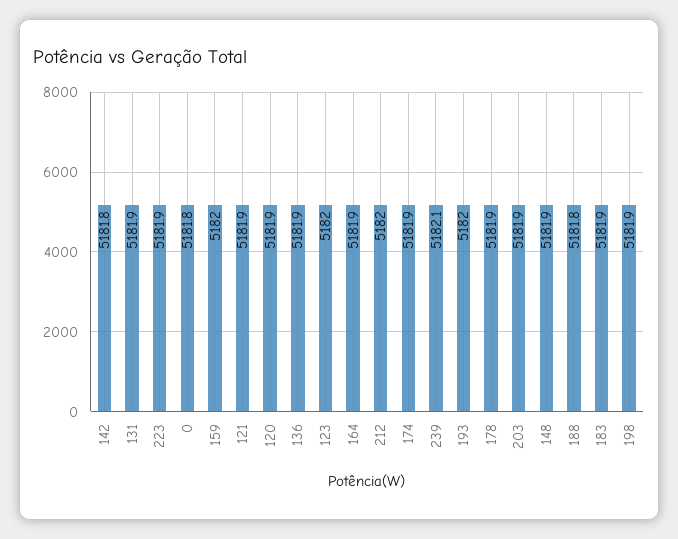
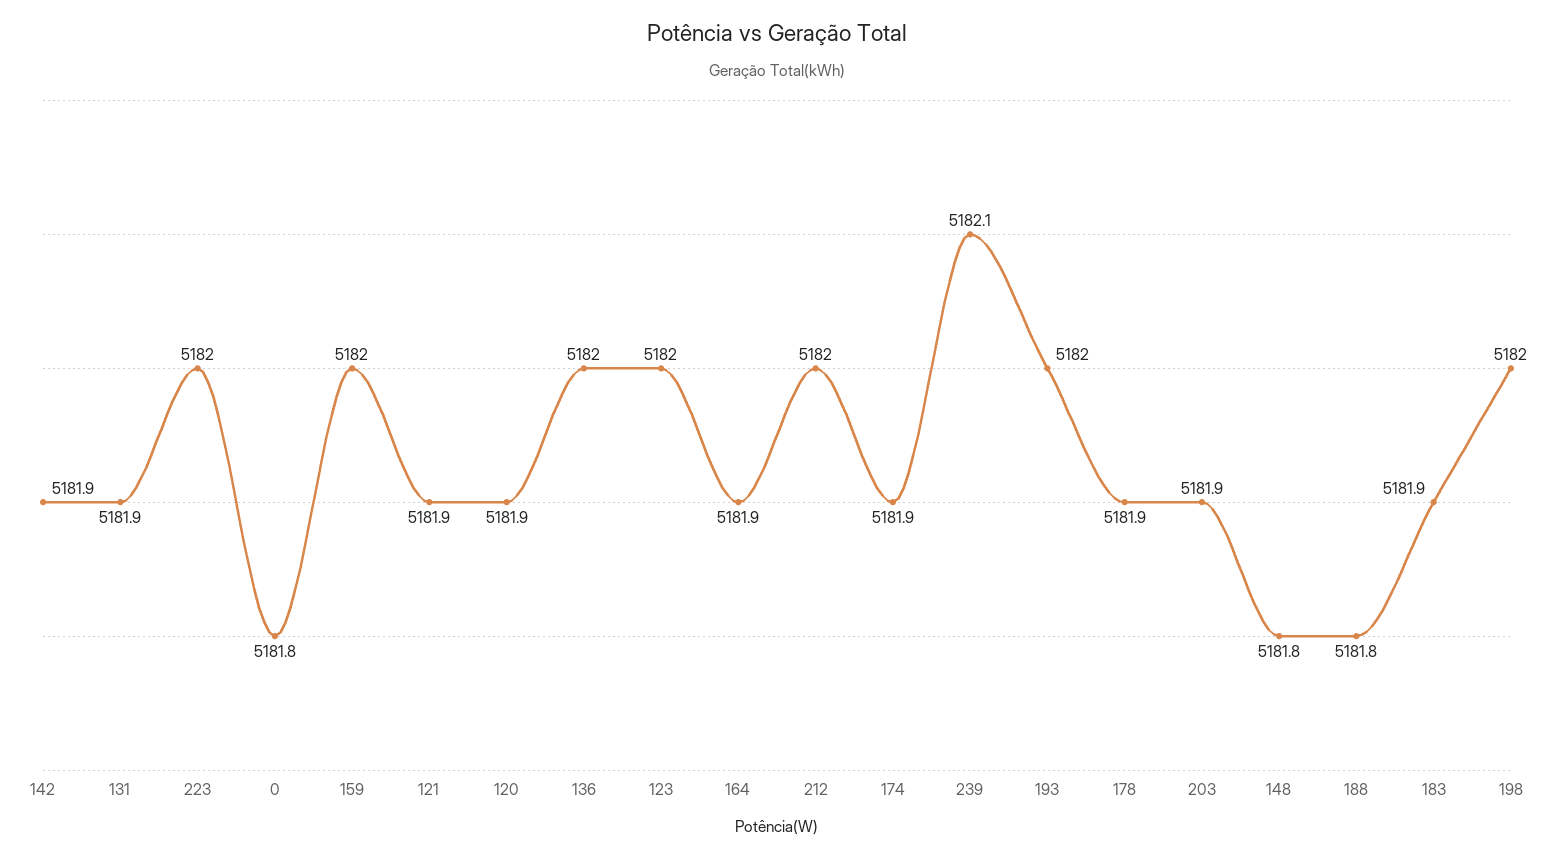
  {
-   "142": 5181.8,
+   "142": 5181.9,
    "131": 5181.9,
-   "223": 5181.9,
+   "223": 5182,
    "0": 5181.8,
    "159": 5182,
    "121": 5181.9,
    "120": 5181.9,
-   "136": 5181.9,
+   "136": 5182,
    "123": 5182,
    "164": 5181.9,
    "212": 5182,
    "174": 5181.9,
    "239": 5182.1,
    "193": 5182,
    "178": 5181.9,
    "203": 5181.9,
-   "148": 5181.9,
+   "148": 5181.8,
    "188": 5181.8,
    "183": 5181.9,
-   "198": 5181.9
+   "198": 5182
  }

